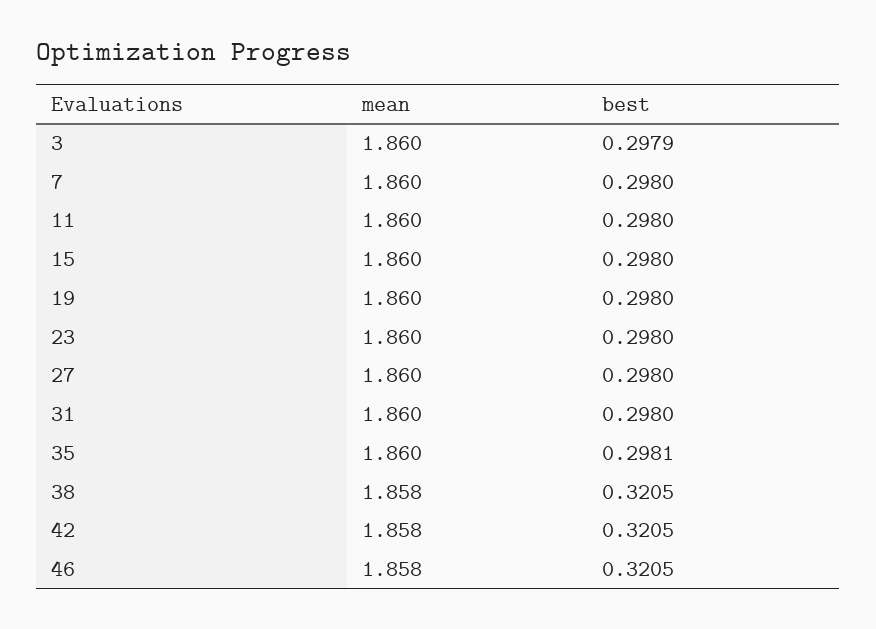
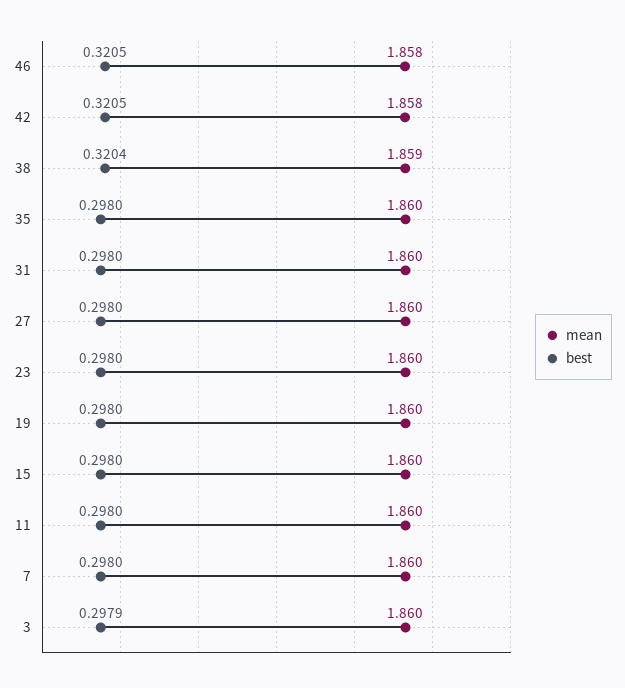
  {
    "mean": {
      "3": 1.86,
      "7": 1.86,
      "11": 1.86,
      "15": 1.86,
      "19": 1.86,
      "23": 1.86,
      "27": 1.86,
      "31": 1.86,
      "35": 1.86,
-     "38": 1.858,
+     "38": 1.859,
      "42": 1.858,
      "46": 1.858
    },
    "best": {
      "3": 0.2979,
      "7": 0.298,
      "11": 0.298,
      "15": 0.298,
      "19": 0.298,
      "23": 0.298,
      "27": 0.298,
      "31": 0.298,
-     "35": 0.2981,
+     "35": 0.298,
-     "38": 0.3205,
+     "38": 0.3204,
      "42": 0.3205,
      "46": 0.3205
    }
  }

